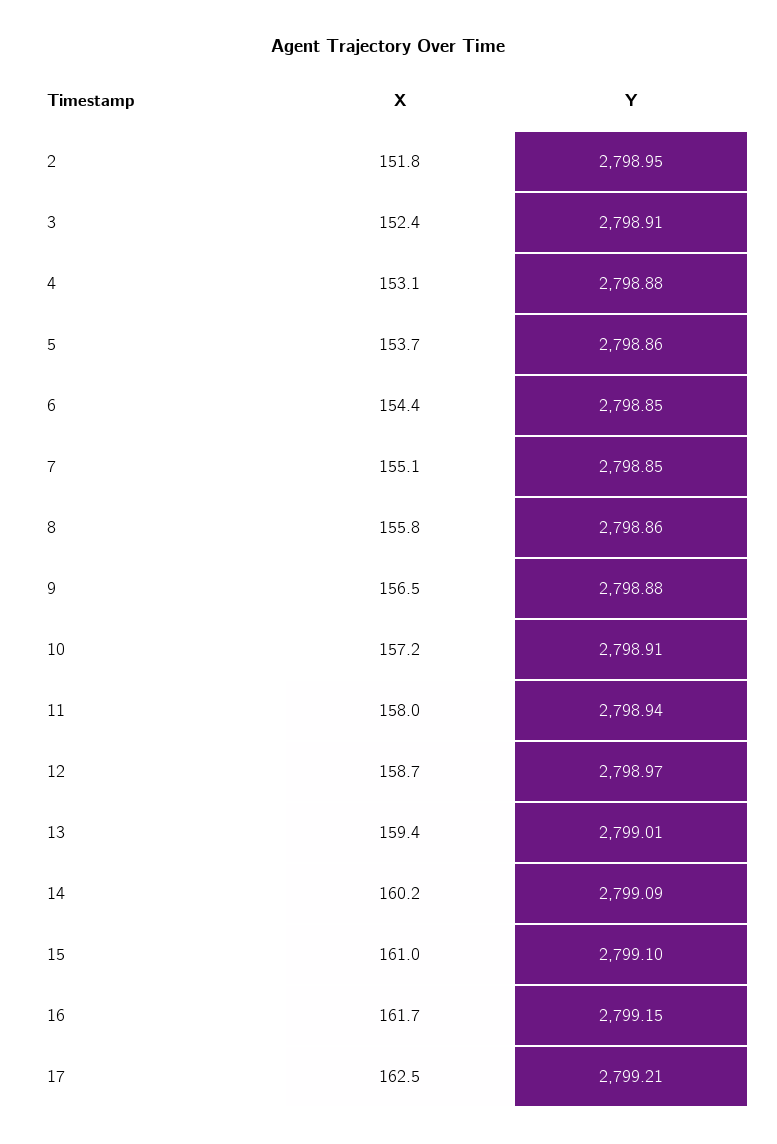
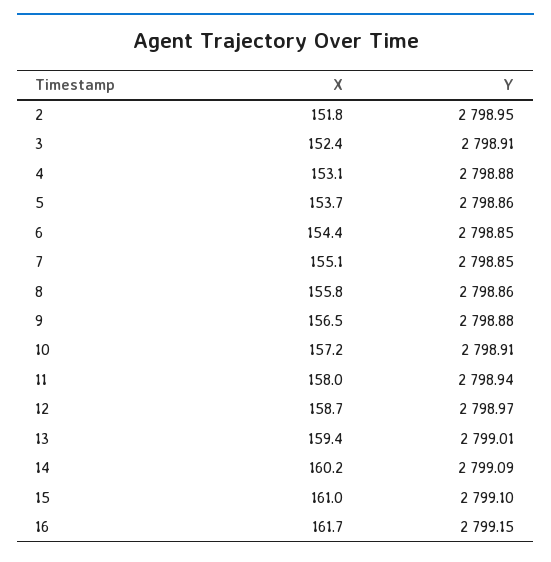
  {
    "X": {
      "2": 151.8,
      "3": 152.4,
      "4": 153.1,
      "5": 153.7,
      "6": 154.4,
      "7": 155.1,
      "8": 155.8,
      "9": 156.5,
      "10": 157.2,
      "11": 158,
      "12": 158.7,
      "13": 159.4,
      "14": 160.2,
      "15": 161,
-     "16": 161.7,
+     "16": 161.7
-     "17": 162.5
    },
    "Y": {
      "2": 2798.95,
      "3": 2798.91,
      "4": 2798.88,
      "5": 2798.86,
      "6": 2798.85,
      "7": 2798.85,
      "8": 2798.86,
      "9": 2798.88,
      "10": 2798.91,
      "11": 2798.94,
      "12": 2798.97,
      "13": 2799.01,
      "14": 2799.09,
      "15": 2799.1,
-     "16": 2799.15,
+     "16": 2799.15
-     "17": 2799.21
    }
  }

